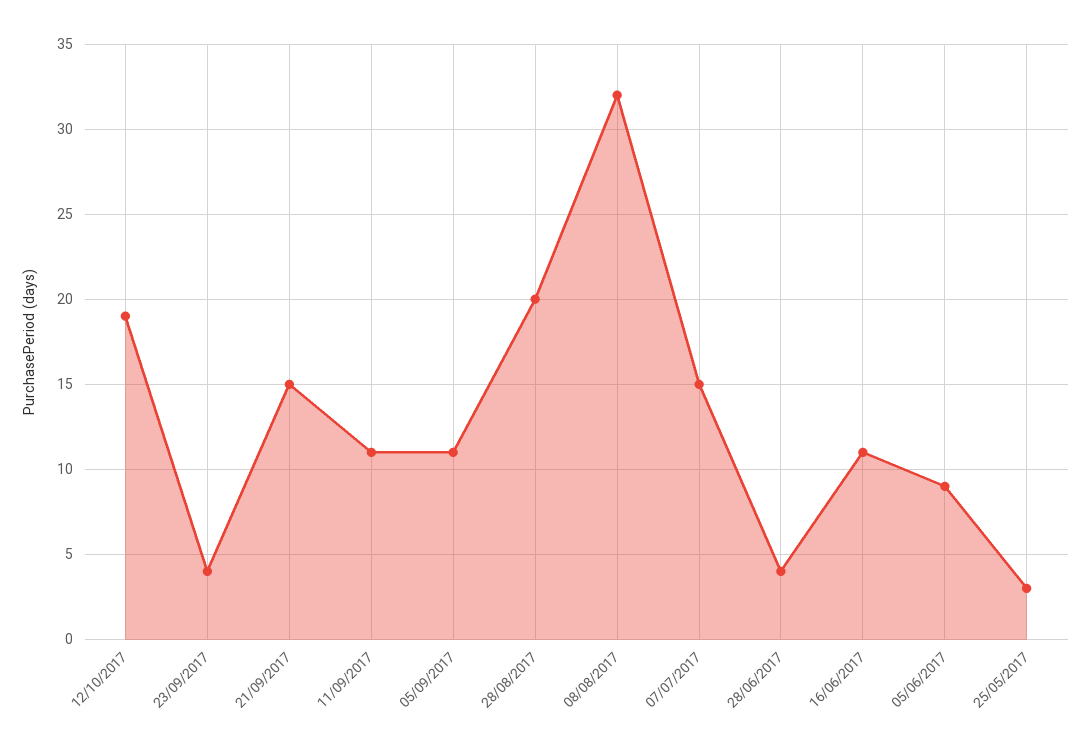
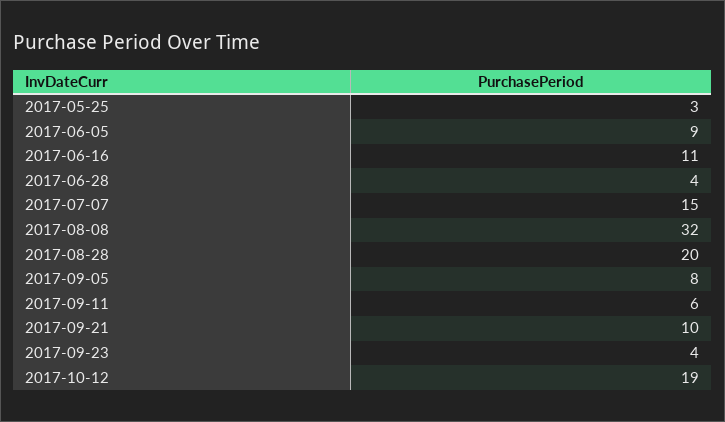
  {
    "12/10/2017": 19,
    "23/09/2017": 4,
-   "21/09/2017": 15,
+   "21/09/2017": 10,
-   "11/09/2017": 11,
+   "11/09/2017": 6,
-   "05/09/2017": 11,
+   "05/09/2017": 8,
    "28/08/2017": 20,
    "08/08/2017": 32,
    "07/07/2017": 15,
    "28/06/2017": 4,
    "16/06/2017": 11,
    "05/06/2017": 9,
    "25/05/2017": 3
  }

